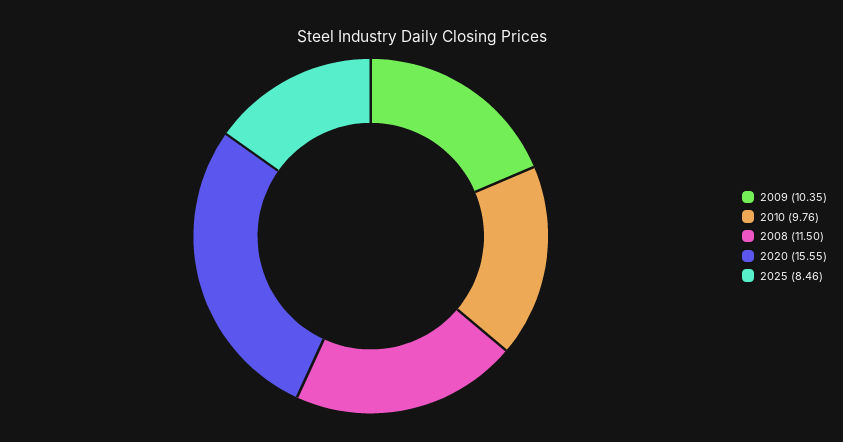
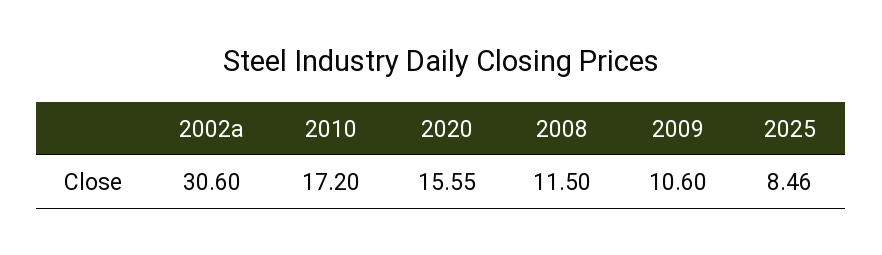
  {
-   "2009": 10.35,
+   "2009": 10.6,
-   "2010": 9.76,
+   "2010": 17.2,
    "2008": 11.5,
    "2020": 15.55,
-   "2025": 8.46
+   "2025": 8.46,
+   "2002a": 30.6
  }

